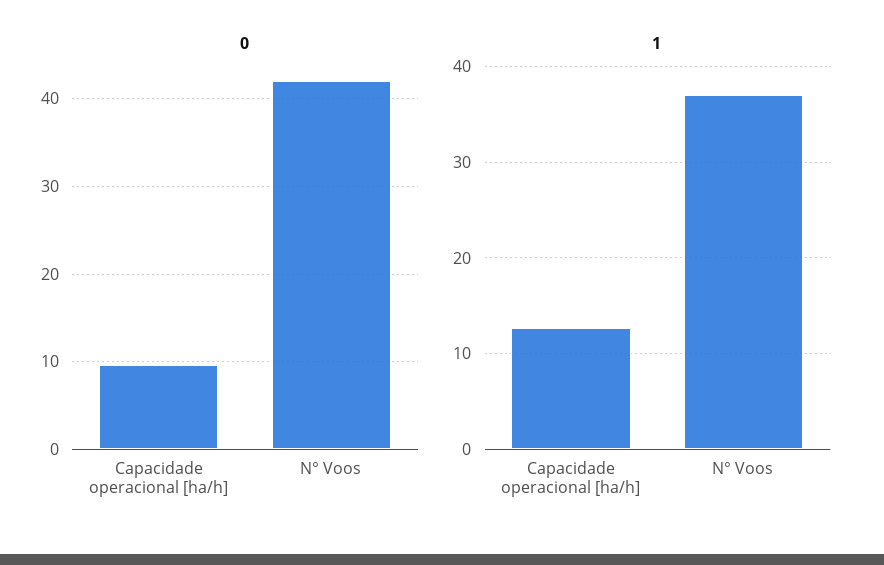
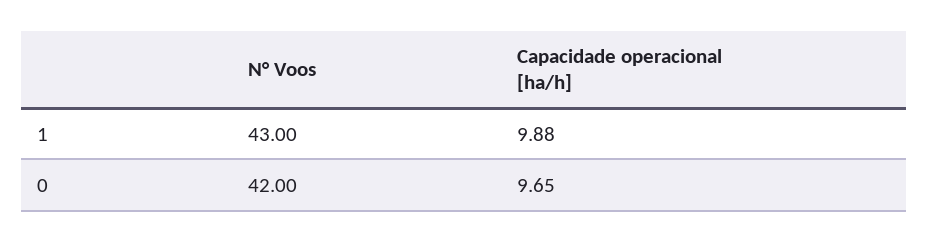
  {
    "0": {
      "Capacidade operacional [ha/h]": 9.65,
      "N° Voos": 42
    },
    "1": {
-     "Capacidade operacional [ha/h]": 13,
+     "Capacidade operacional [ha/h]": 9.88,
-     "N° Voos": 37
+     "N° Voos": 43
    }
  }

